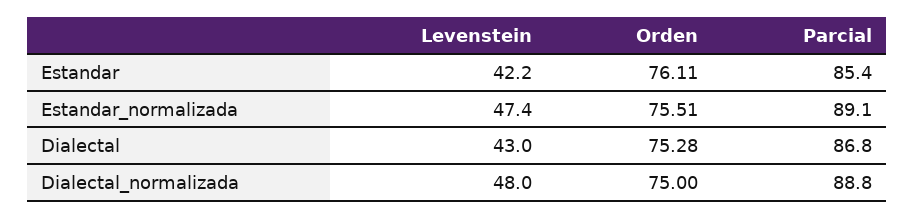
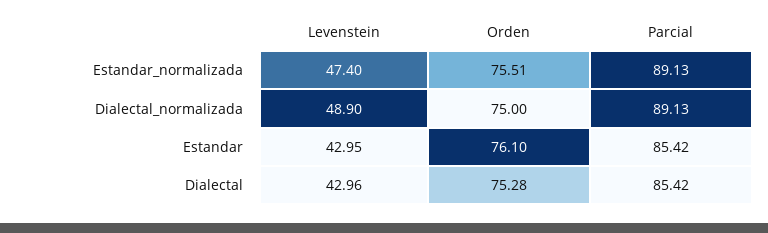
  {
    "Levenstein": {
-     "Estandar": 42.2,
+     "Estandar": 42.95,
      "Estandar_normalizada": 47.4,
      "Dialectal": 42.96,
-     "Dialectal_normalizada": 48
+     "Dialectal_normalizada": 48.9
    },
    "Orden": {
-     "Estandar": 76.11,
+     "Estandar": 76.1,
      "Estandar_normalizada": 75.51,
      "Dialectal": 75.28,
      "Dialectal_normalizada": 75
    },
    "Parcial": {
      "Estandar": 85.42,
      "Estandar_normalizada": 89.13,
-     "Dialectal": 86.8,
+     "Dialectal": 85.42,
-     "Dialectal_normalizada": 88.8
+     "Dialectal_normalizada": 89.13
    }
  }

